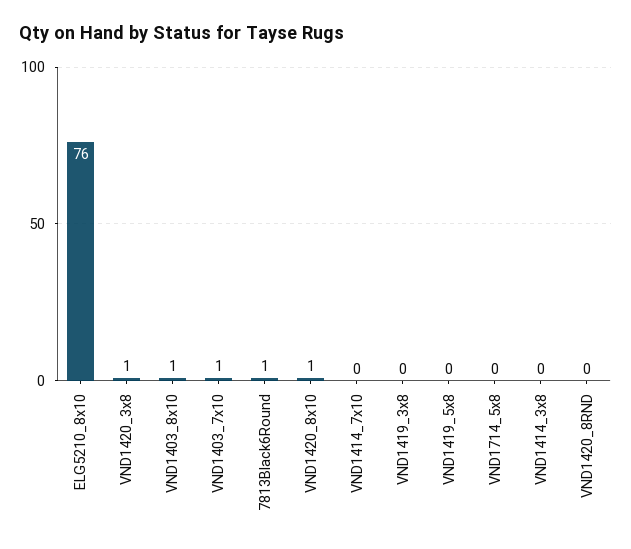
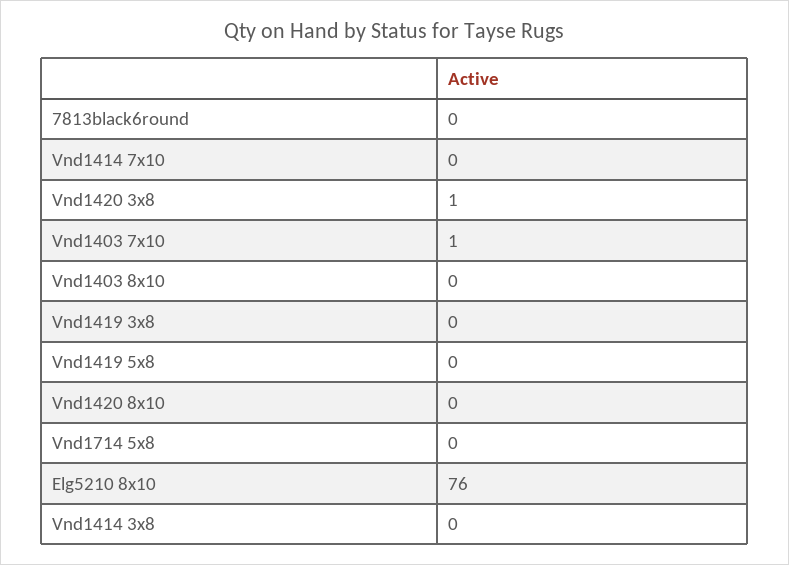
  {
    "ELG5210_8x10": 76,
    "VND1420_3x8": 1,
-   "VND1403_8x10": 1,
+   "VND1403_8x10": 0,
    "VND1403_7x10": 1,
-   "7813Black6Round": 1,
+   "7813Black6Round": 0,
-   "VND1420_8x10": 1,
+   "VND1420_8x10": 0,
    "VND1414_7x10": 0,
    "VND1419_3x8": 0,
    "VND1419_5x8": 0,
    "VND1714_5x8": 0,
-   "VND1414_3x8": 0,
+   "VND1414_3x8": 0
-   "VND1420_8RND": 0
  }

